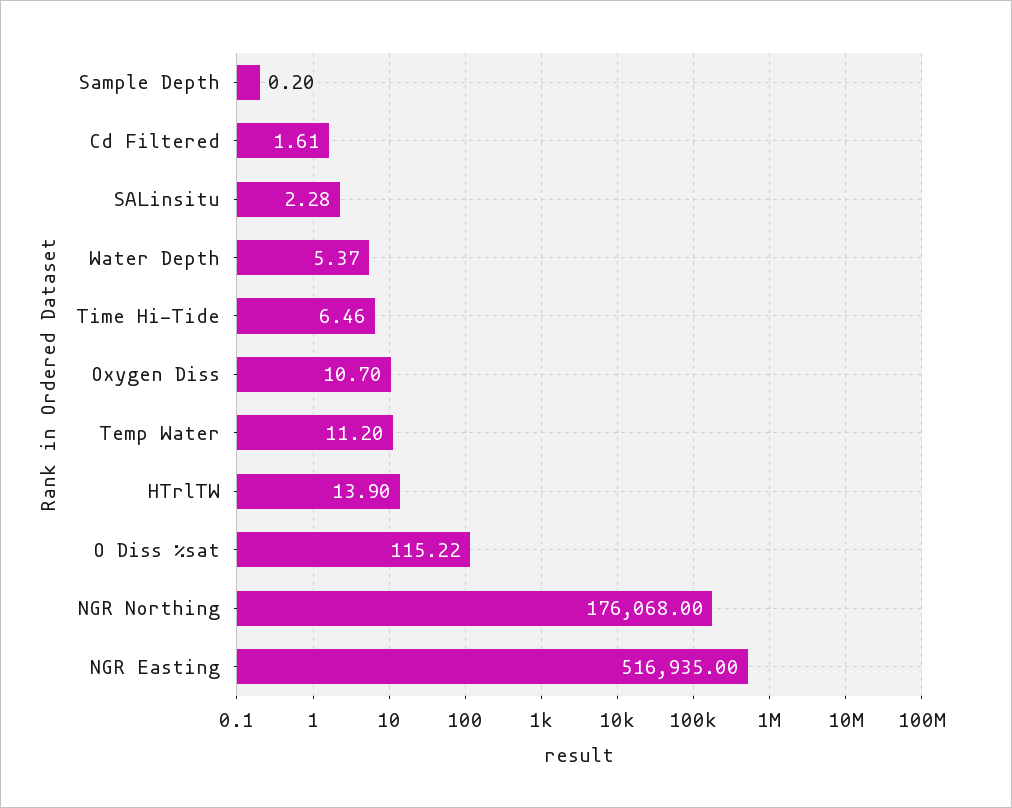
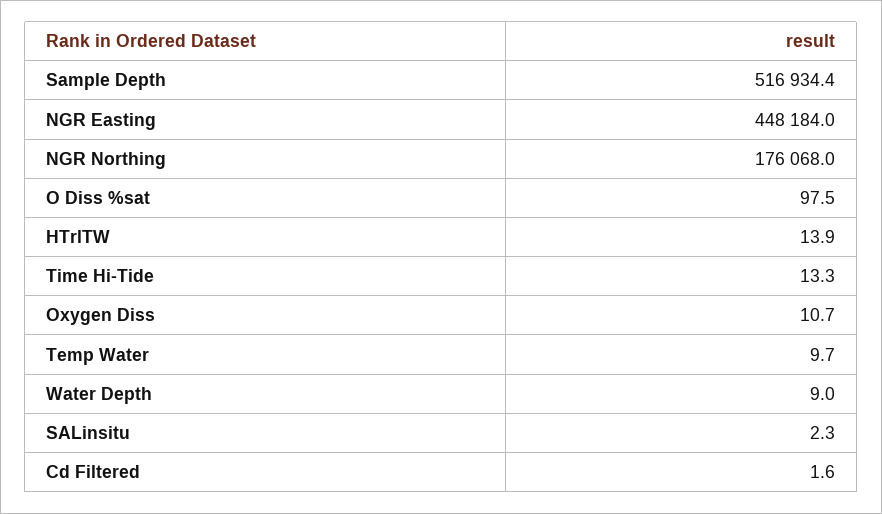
  {
-   "Sample Depth": 0.2,
+   "Sample Depth": 516934.4,
    "Cd Filtered": 1.61,
    "SALinsitu": 2.28,
-   "Water Depth": 5.37,
+   "Water Depth": 9,
-   "Time Hi-Tide": 6.46,
+   "Time Hi-Tide": 13.3,
    "Oxygen Diss": 10.7,
-   "Temp Water": 11.2,
+   "Temp Water": 9.7,
    "HTrlTW": 13.9,
-   "O Diss %sat": 115.22,
+   "O Diss %sat": 97.5,
    "NGR Northing": 176068,
-   "NGR Easting": 516935
+   "NGR Easting": 448184
  }

